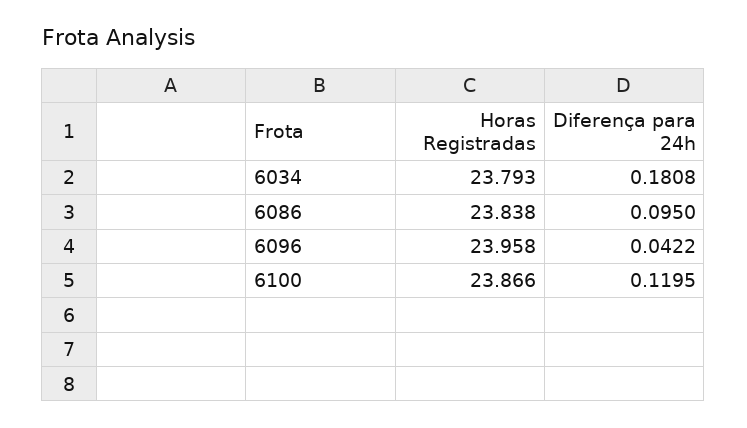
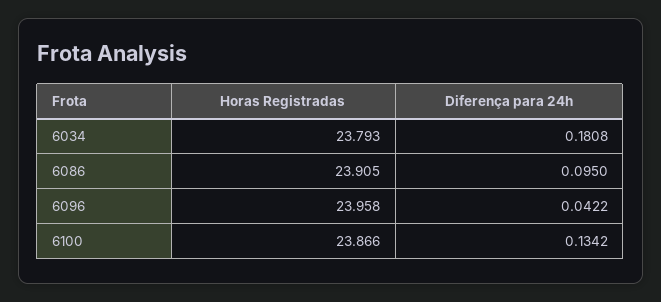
  {
    "Horas Registradas": {
      "6034": 23.793,
-     "6086": 23.838,
+     "6086": 23.905,
      "6096": 23.958,
      "6100": 23.866
    },
    "Diferença para 24h": {
      "6034": 0.1808,
      "6086": 0.095,
      "6096": 0.0422,
-     "6100": 0.1195
+     "6100": 0.1342
    }
  }

